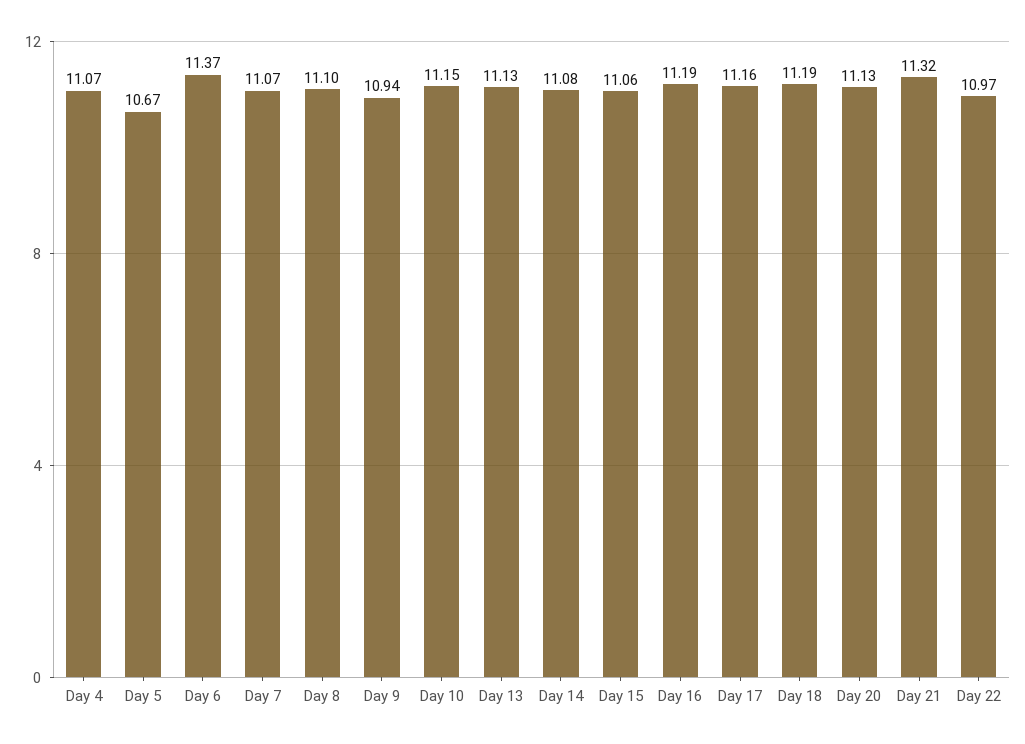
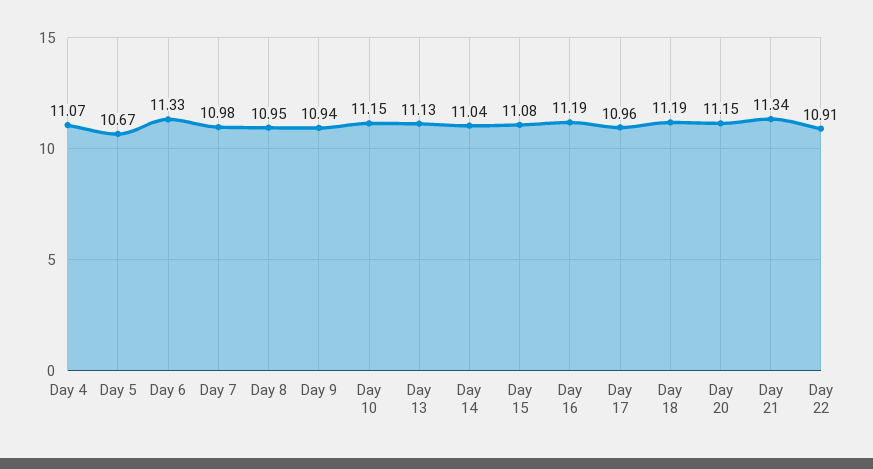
  {
    "Day 4": 11.07,
    "Day 5": 10.67,
-   "Day 6": 11.37,
+   "Day 6": 11.33,
-   "Day 7": 11.07,
+   "Day 7": 10.98,
-   "Day 8": 11.1,
+   "Day 8": 10.95,
    "Day 9": 10.94,
    "Day 10": 11.15,
    "Day 13": 11.13,
-   "Day 14": 11.08,
+   "Day 14": 11.04,
-   "Day 15": 11.06,
+   "Day 15": 11.08,
    "Day 16": 11.19,
-   "Day 17": 11.16,
+   "Day 17": 10.96,
    "Day 18": 11.19,
-   "Day 20": 11.13,
+   "Day 20": 11.15,
-   "Day 21": 11.32,
+   "Day 21": 11.34,
-   "Day 22": 10.97
+   "Day 22": 10.91
  }

